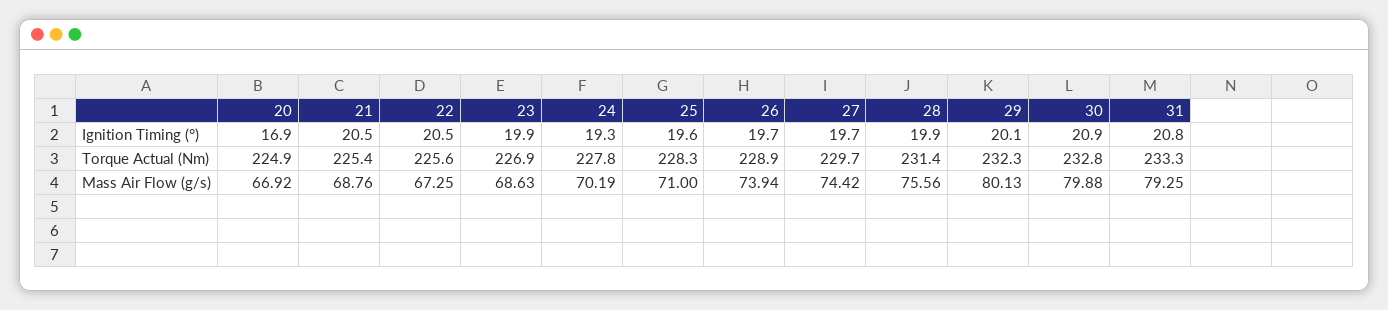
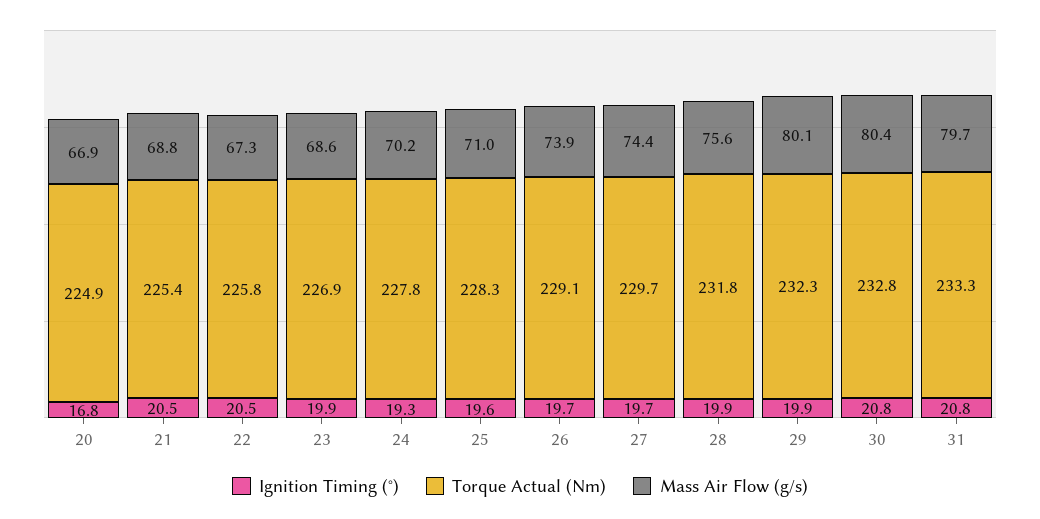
  {
    "Ignition Timing (°)": {
-     "20": 16.9,
+     "20": 16.8,
      "21": 20.5,
      "22": 20.5,
      "23": 19.9,
      "24": 19.3,
      "25": 19.6,
      "26": 19.7,
      "27": 19.7,
      "28": 19.9,
-     "29": 20.1,
+     "29": 19.9,
-     "30": 20.9,
+     "30": 20.8,
      "31": 20.8
    },
    "Torque Actual (Nm)": {
      "20": 224.9,
      "21": 225.4,
-     "22": 225.6,
+     "22": 225.8,
      "23": 226.9,
      "24": 227.8,
      "25": 228.3,
-     "26": 228.9,
+     "26": 229.1,
      "27": 229.7,
-     "28": 231.4,
+     "28": 231.8,
      "29": 232.3,
      "30": 232.8,
      "31": 233.3
    },
    "Mass Air Flow (g/s)": {
      "20": 66.92,
      "21": 68.76,
      "22": 67.25,
      "23": 68.63,
      "24": 70.19,
      "25": 71,
      "26": 73.94,
      "27": 74.42,
      "28": 75.56,
      "29": 80.13,
-     "30": 79.88,
+     "30": 80.4,
-     "31": 79.25
+     "31": 79.7
    }
  }

